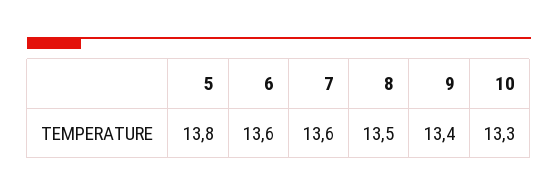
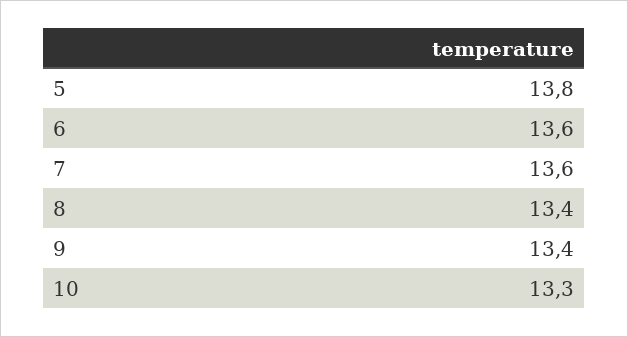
  {
    "5": 13.8,
    "6": 13.6,
    "7": 13.6,
-   "8": 13.5,
+   "8": 13.4,
    "9": 13.4,
    "10": 13.3
  }

